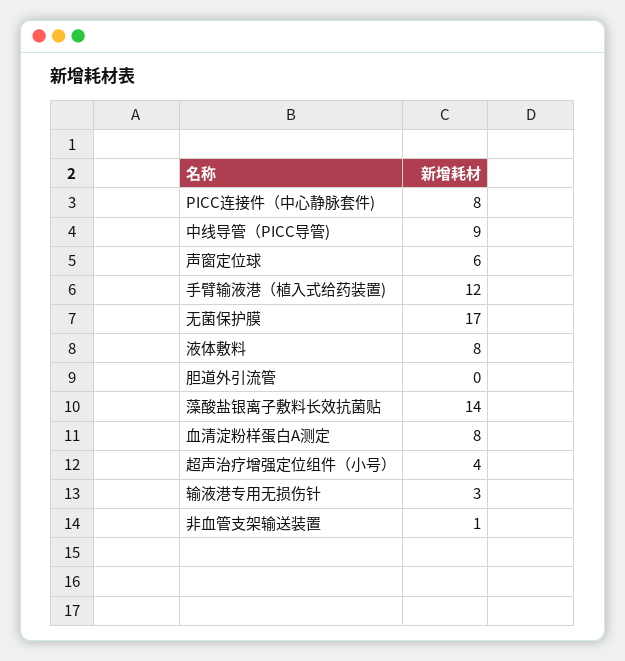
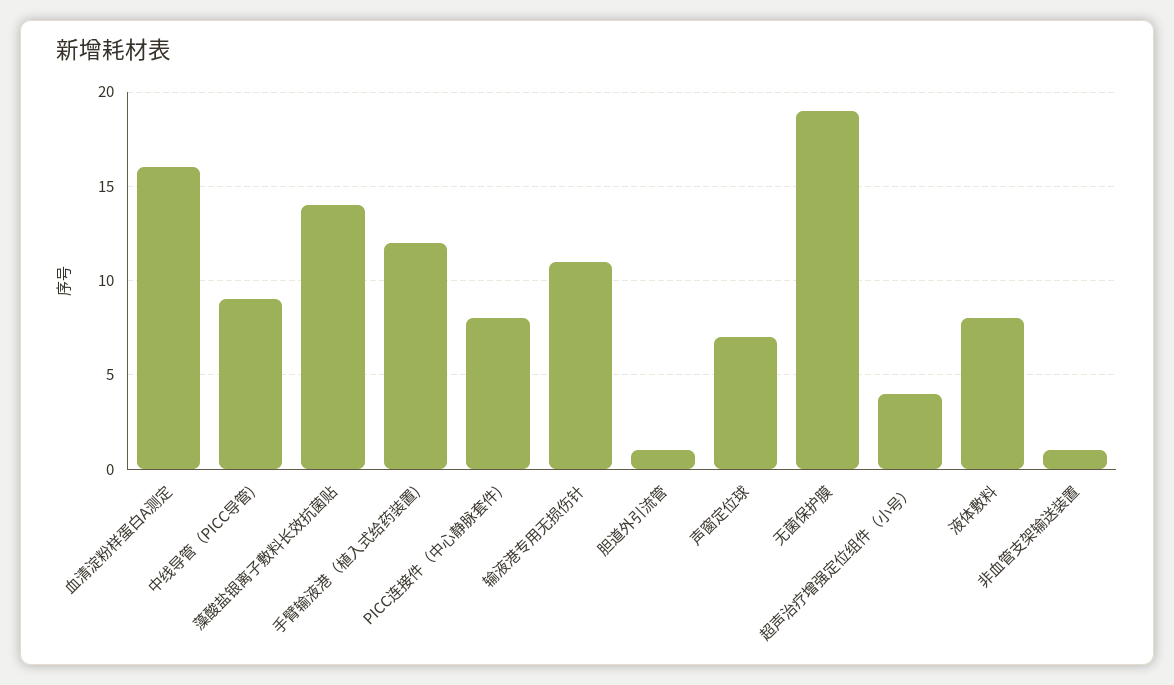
  {
    "PICC连接件（中心静脉套件)": 8,
    "中线导管（PICC导管)": 9,
-   "声窗定位球": 6,
+   "声窗定位球": 7,
    "手臂输液港（植入式给药装置)": 12,
-   "无菌保护膜": 17,
+   "无菌保护膜": 19,
    "液体敷料": 8,
-   "胆道外引流管": 0,
+   "胆道外引流管": 1,
    "藻酸盐银离子敷料长效抗菌贴": 14,
-   "血清淀粉样蛋白A测定": 8,
+   "血清淀粉样蛋白A测定": 16,
    "超声治疗增强定位组件（小号）": 4,
-   "输液港专用无损伤针": 3,
+   "输液港专用无损伤针": 11,
    "非血管支架输送装置": 1
  }

